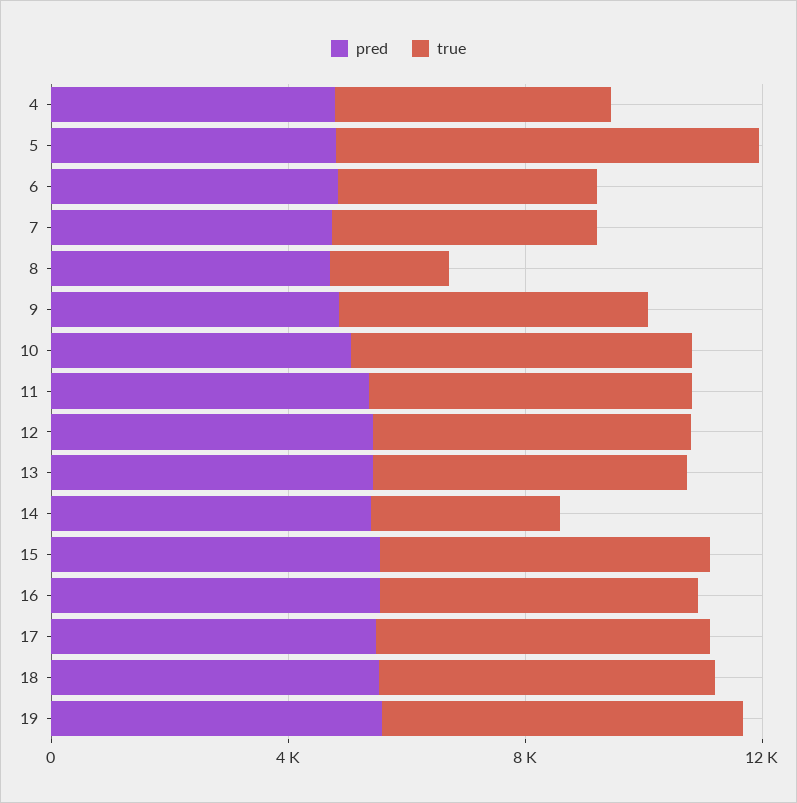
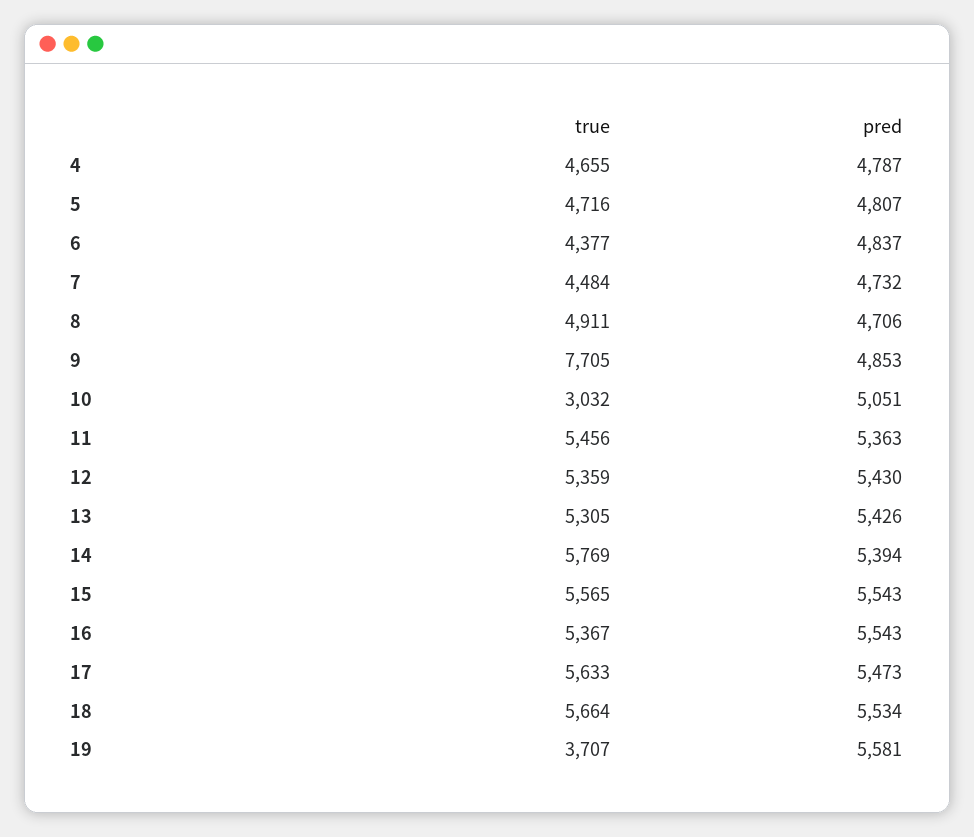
  {
    "pred": {
      "4": 4787,
      "5": 4807,
      "6": 4837,
      "7": 4732,
      "8": 4706,
      "9": 4853,
      "10": 5051,
      "11": 5363,
      "12": 5430,
      "13": 5426,
      "14": 5394,
      "15": 5543,
      "16": 5543,
      "17": 5473,
      "18": 5534,
      "19": 5581
    },
    "true": {
      "4": 4655,
-     "5": 7000,
+     "5": 4716,
      "6": 4377,
      "7": 4484,
-     "8": 2000,
+     "8": 4911,
-     "9": 5000,
+     "9": 7705,
-     "10": 6000,
+     "10": 3032,
      "11": 5456,
      "12": 5359,
      "13": 5305,
-     "14": 3000,
+     "14": 5769,
      "15": 5565,
      "16": 5367,
      "17": 5633,
      "18": 5664,
-     "19": 6000
+     "19": 3707
    }
  }

